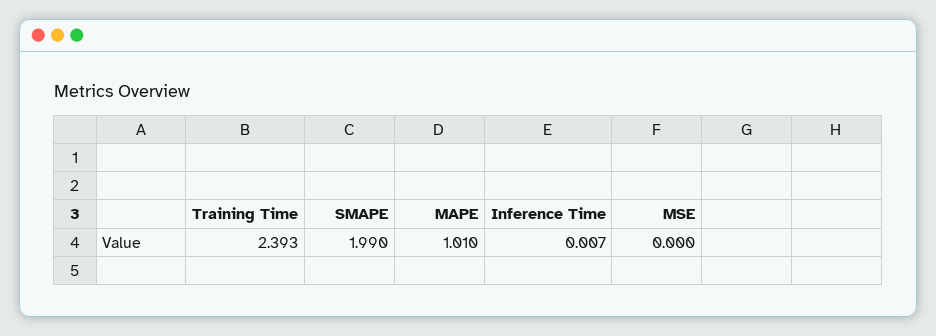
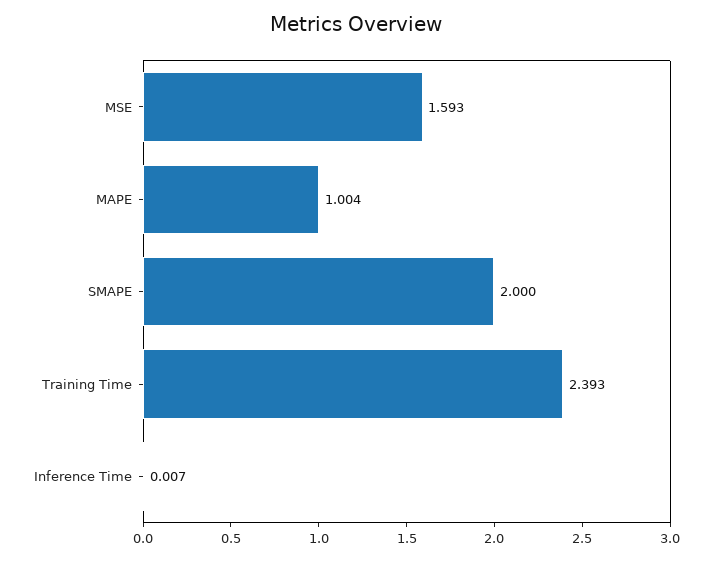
  {
    "Training Time": 2.393,
-   "SMAPE": 1.99,
+   "SMAPE": 2,
-   "MAPE": 1.01,
+   "MAPE": 1.004,
    "Inference Time": 0.007,
-   "MSE": 0
+   "MSE": 1.593
  }

